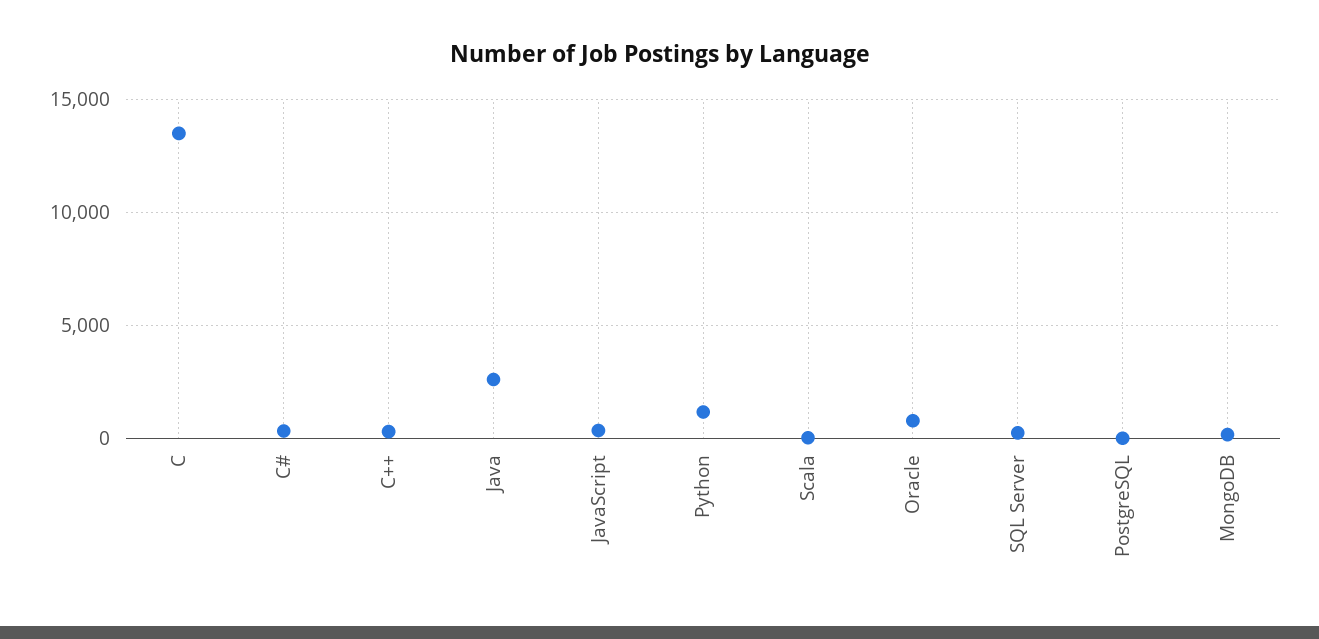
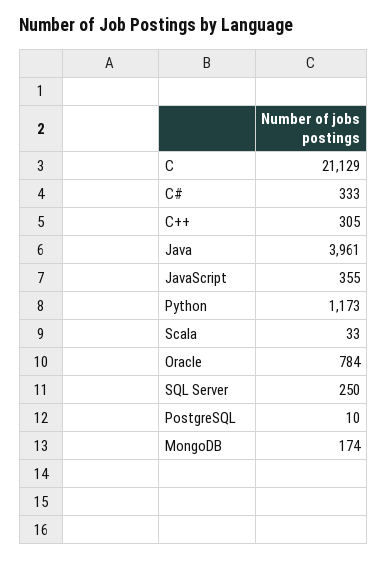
  {
-   "C": 13500,
+   "C": 21129,
    "C#": 333,
    "C++": 305,
-   "Java": 2500,
+   "Java": 3961,
    "JavaScript": 355,
    "Python": 1173,
    "Scala": 33,
    "Oracle": 784,
    "SQL Server": 250,
    "PostgreSQL": 10,
    "MongoDB": 174
  }

